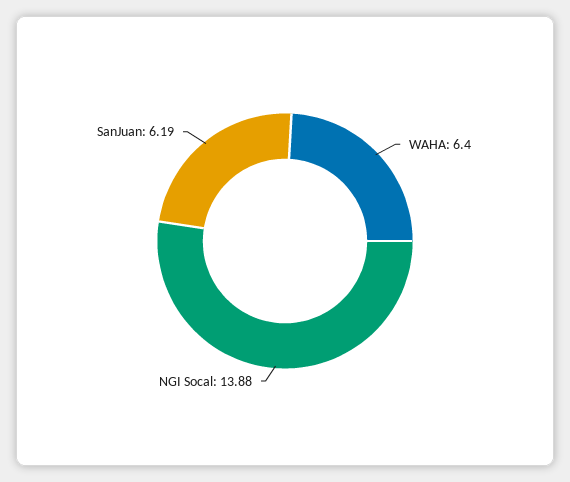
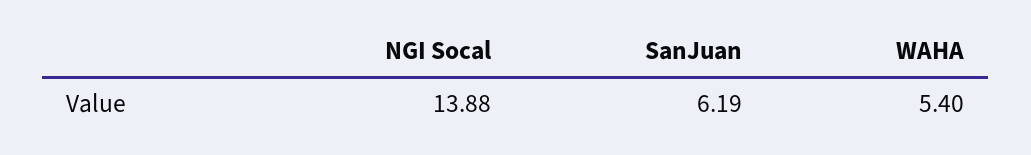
  {
-   "WAHA": 6.4,
+   "WAHA": 5.4,
    "NGI Socal": 13.88,
    "SanJuan": 6.19
  }

